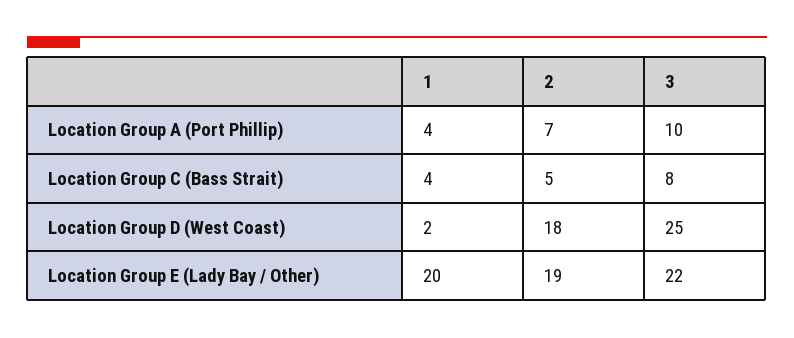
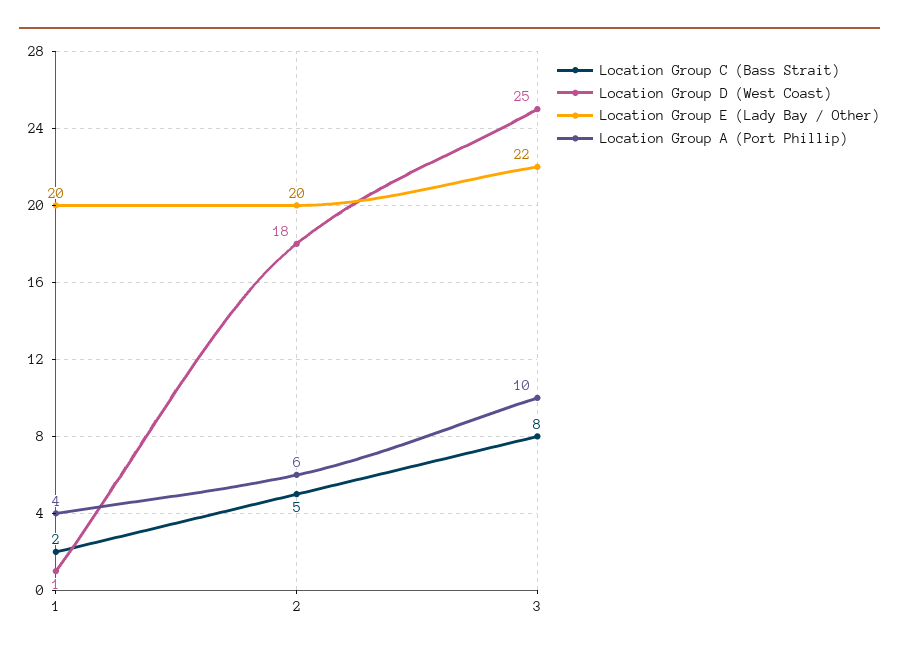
  {
    "Location Group A (Port Phillip)": {
      "1": 4,
-     "2": 7,
+     "2": 6,
      "3": 10
    },
    "Location Group C (Bass Strait)": {
-     "1": 4,
+     "1": 2,
      "2": 5,
      "3": 8
    },
    "Location Group D (West Coast)": {
-     "1": 2,
+     "1": 1,
      "2": 18,
      "3": 25
    },
    "Location Group E (Lady Bay / Other)": {
      "1": 20,
-     "2": 19,
+     "2": 20,
      "3": 22
    }
  }

